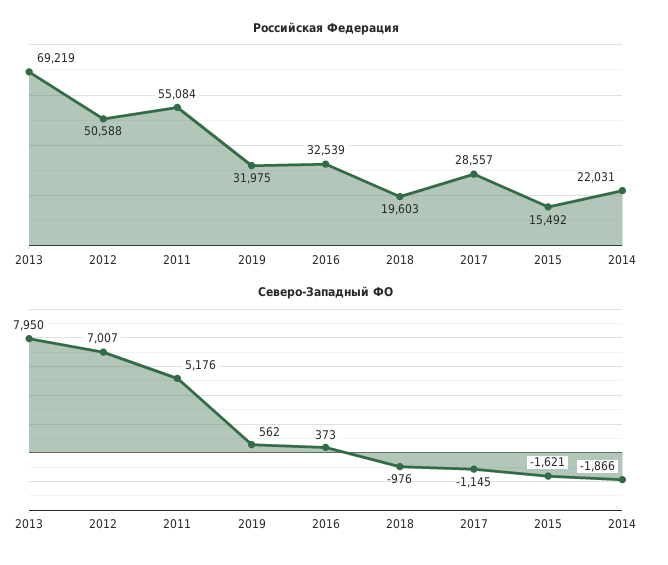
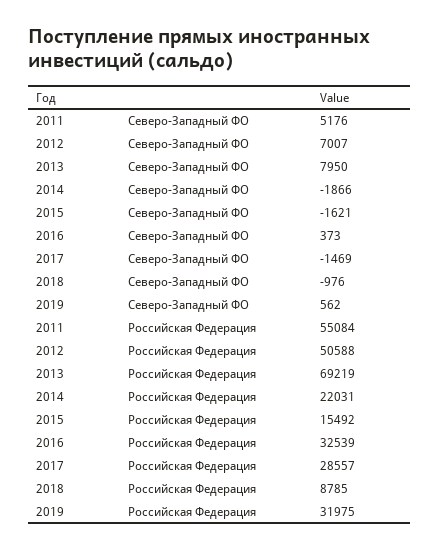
  {
    "Российская Федерация": {
      "2013": 69219,
      "2012": 50588,
      "2011": 55084,
      "2019": 31975,
      "2016": 32539,
-     "2018": 19603,
+     "2018": 8785,
      "2017": 28557,
      "2015": 15492,
      "2014": 22031
    },
    "Северо-Западный ФО": {
      "2013": 7950,
      "2012": 7007,
      "2011": 5176,
      "2019": 562,
      "2016": 373,
      "2018": -976,
-     "2017": -1145,
+     "2017": -1469,
      "2015": -1621,
      "2014": -1866
    }
  }

